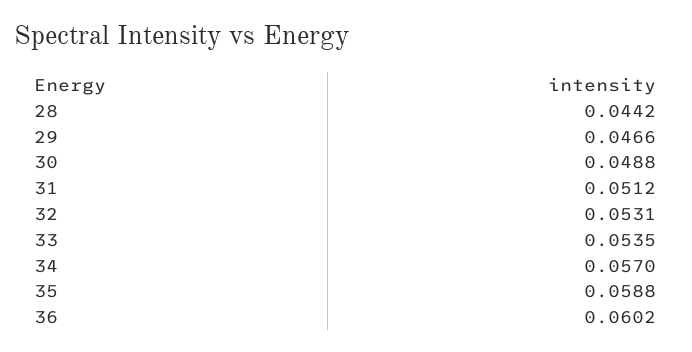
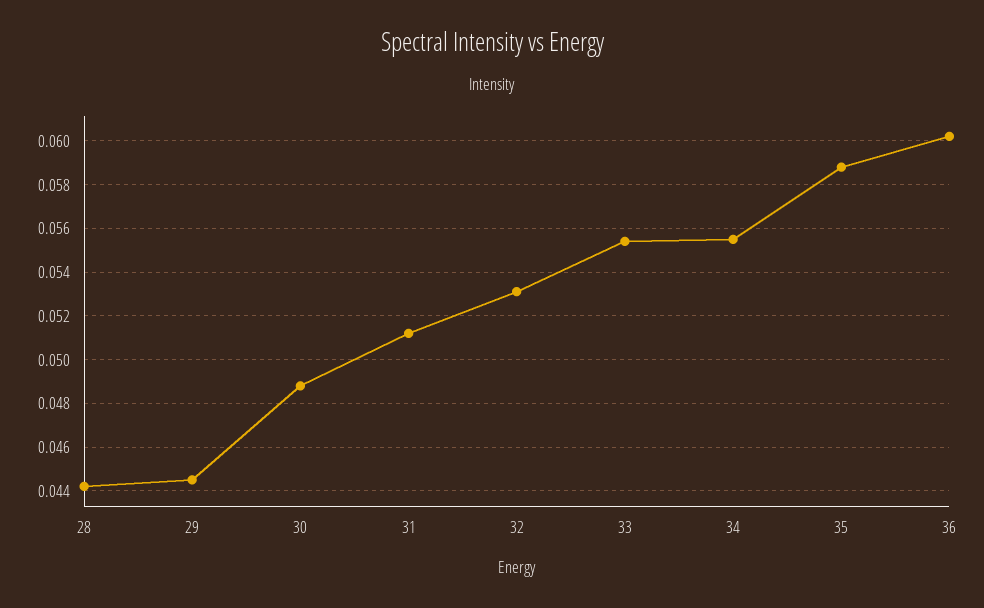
  {
    "28": 0.0442,
-   "29": 0.0466,
+   "29": 0.0445,
    "30": 0.0488,
    "31": 0.0512,
    "32": 0.0531,
-   "33": 0.0535,
+   "33": 0.0555,
-   "34": 0.057,
+   "34": 0.0555,
    "35": 0.0588,
    "36": 0.0602
  }

